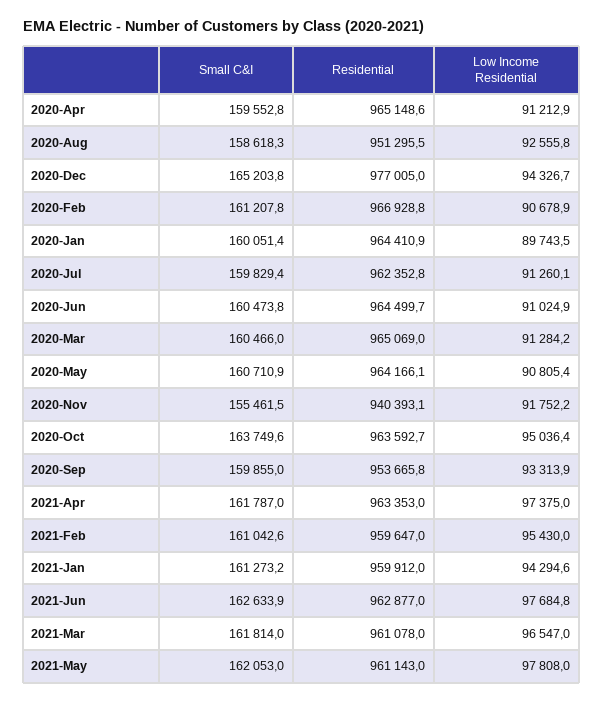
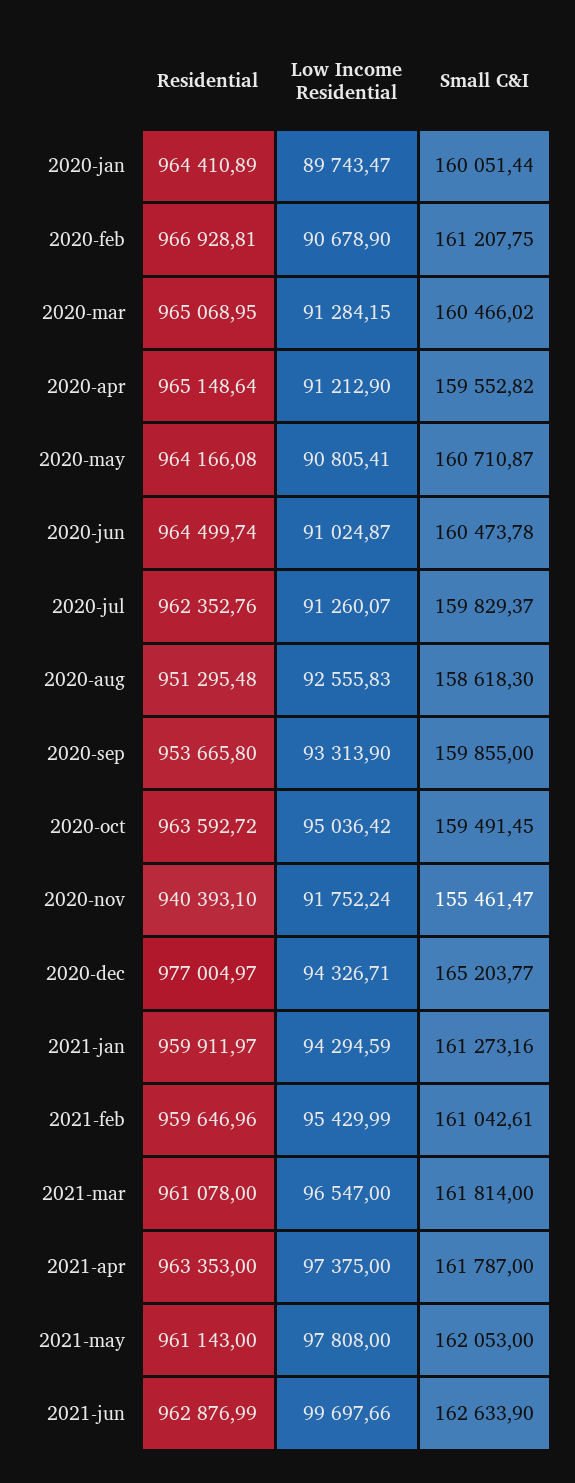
  {
    "Small C&I": {
      "2020-Apr": 159552.82,
      "2020-Aug": 158618.3,
      "2020-Dec": 165203.77,
      "2020-Feb": 161207.75,
      "2020-Jan": 160051.44,
      "2020-Jul": 159829.37,
      "2020-Jun": 160473.78,
      "2020-Mar": 160466.02,
      "2020-May": 160710.87,
      "2020-Nov": 155461.47,
-     "2020-Oct": 163749.6,
+     "2020-Oct": 159491.45,
      "2020-Sep": 159855,
      "2021-Apr": 161787,
      "2021-Feb": 161042.61,
      "2021-Jan": 161273.16,
      "2021-Jun": 162633.9,
      "2021-Mar": 161814,
      "2021-May": 162053
    },
    "Residential": {
      "2020-Apr": 965148.64,
      "2020-Aug": 951295.48,
      "2020-Dec": 977004.97,
      "2020-Feb": 966928.81,
      "2020-Jan": 964410.89,
      "2020-Jul": 962352.76,
      "2020-Jun": 964499.74,
      "2020-Mar": 965068.95,
      "2020-May": 964166.08,
      "2020-Nov": 940393.1,
      "2020-Oct": 963592.72,
      "2020-Sep": 953665.8,
      "2021-Apr": 963353,
      "2021-Feb": 959646.96,
      "2021-Jan": 959911.97,
      "2021-Jun": 962876.99,
      "2021-Mar": 961078,
      "2021-May": 961143
    },
    "Low Income Residential": {
      "2020-Apr": 91212.9,
      "2020-Aug": 92555.83,
      "2020-Dec": 94326.71,
      "2020-Feb": 90678.9,
      "2020-Jan": 89743.47,
      "2020-Jul": 91260.07,
      "2020-Jun": 91024.87,
      "2020-Mar": 91284.15,
      "2020-May": 90805.41,
      "2020-Nov": 91752.24,
      "2020-Oct": 95036.42,
      "2020-Sep": 93313.9,
      "2021-Apr": 97375,
      "2021-Feb": 95429.99,
      "2021-Jan": 94294.59,
-     "2021-Jun": 97684.8,
+     "2021-Jun": 99697.66,
      "2021-Mar": 96547,
      "2021-May": 97808
    }
  }

